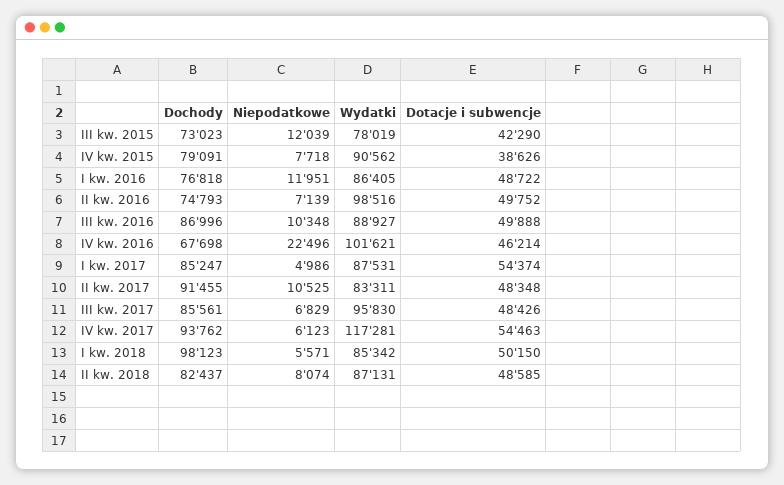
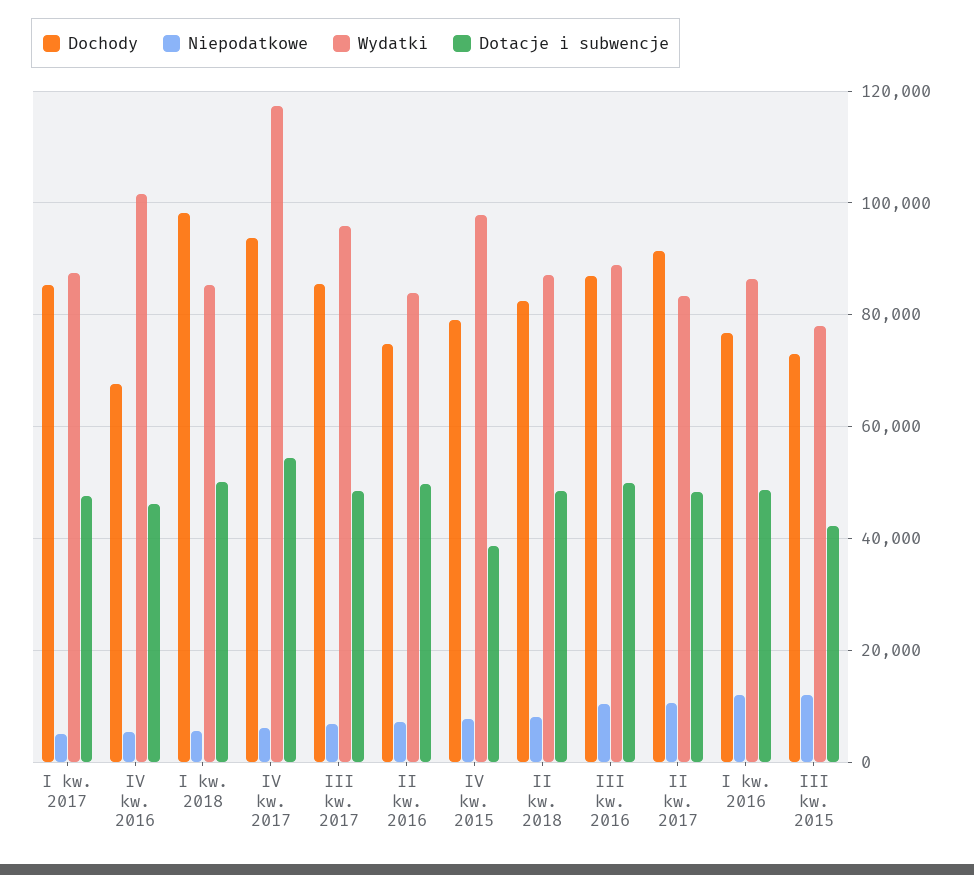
  {
    "Dochody": {
      "III kw. 2015": 73023,
      "IV kw. 2015": 79091,
      "I kw. 2016": 76818,
      "II kw. 2016": 74793,
      "III kw. 2016": 86996,
      "IV kw. 2016": 67698,
      "I kw. 2017": 85247,
      "II kw. 2017": 91455,
      "III kw. 2017": 85561,
      "IV kw. 2017": 93762,
      "I kw. 2018": 98123,
      "II kw. 2018": 82437
    },
    "Niepodatkowe": {
      "III kw. 2015": 12039,
      "IV kw. 2015": 7718,
      "I kw. 2016": 11951,
      "II kw. 2016": 7139,
      "III kw. 2016": 10348,
-     "IV kw. 2016": 22496,
+     "IV kw. 2016": 6000,
      "I kw. 2017": 4986,
      "II kw. 2017": 10525,
      "III kw. 2017": 6829,
      "IV kw. 2017": 6123,
      "I kw. 2018": 5571,
      "II kw. 2018": 8074
    },
    "Wydatki": {
      "III kw. 2015": 78019,
-     "IV kw. 2015": 90562,
+     "IV kw. 2015": 98000,
      "I kw. 2016": 86405,
-     "II kw. 2016": 98516,
+     "II kw. 2016": 84000,
      "III kw. 2016": 88927,
      "IV kw. 2016": 101621,
      "I kw. 2017": 87531,
      "II kw. 2017": 83311,
      "III kw. 2017": 95830,
      "IV kw. 2017": 117281,
      "I kw. 2018": 85342,
      "II kw. 2018": 87131
    },
    "Dotacje i subwencje": {
      "III kw. 2015": 42290,
      "IV kw. 2015": 38626,
      "I kw. 2016": 48722,
      "II kw. 2016": 49752,
      "III kw. 2016": 49888,
      "IV kw. 2016": 46214,
-     "I kw. 2017": 54374,
+     "I kw. 2017": 48000,
      "II kw. 2017": 48348,
      "III kw. 2017": 48426,
      "IV kw. 2017": 54463,
      "I kw. 2018": 50150,
      "II kw. 2018": 48585
    }
  }

